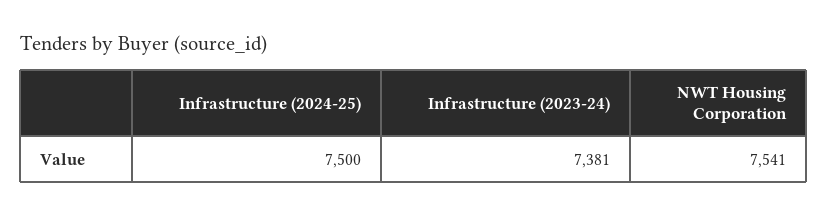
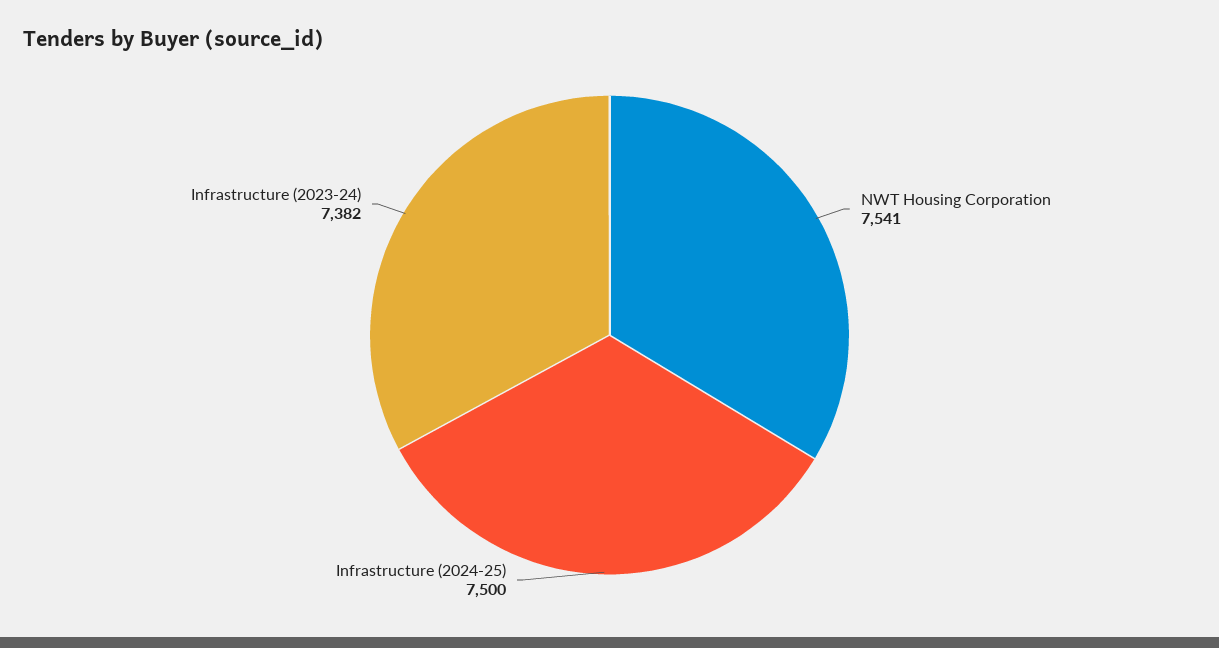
  {
    "Infrastructure (2024-25)": 7500,
-   "Infrastructure (2023-24)": 7381,
+   "Infrastructure (2023-24)": 7382,
    "NWT Housing Corporation": 7541
  }

